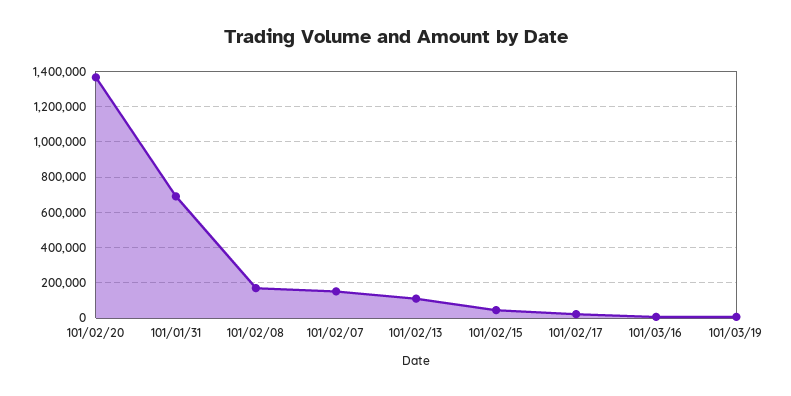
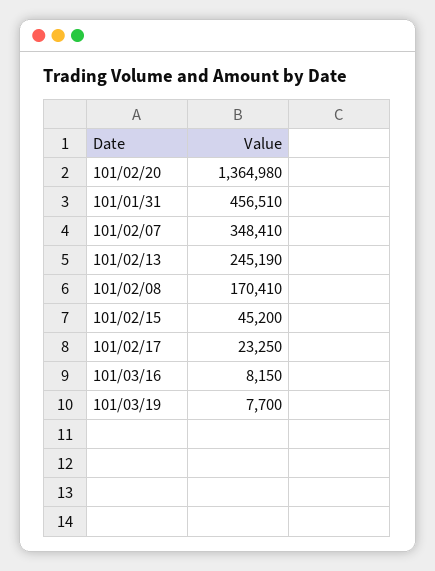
  {
    "101/02/20": 1364980,
-   "101/01/31": 700000,
+   "101/01/31": 456510,
    "101/02/08": 170410,
-   "101/02/07": 150000,
+   "101/02/07": 348410,
-   "101/02/13": 100000,
+   "101/02/13": 245190,
    "101/02/15": 45200,
    "101/02/17": 23250,
    "101/03/16": 8150,
    "101/03/19": 7700
  }

